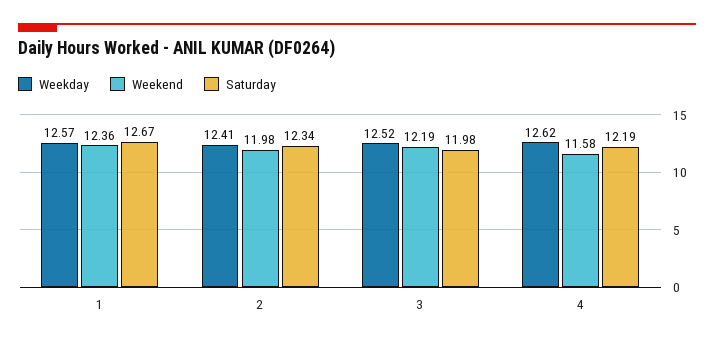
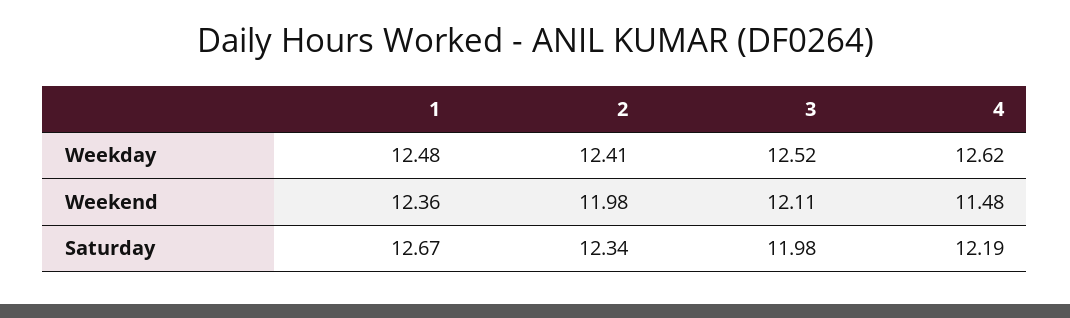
  {
    "Weekday": {
-     "1": 12.57,
+     "1": 12.48,
      "2": 12.41,
      "3": 12.52,
      "4": 12.62
    },
    "Weekend": {
      "1": 12.36,
      "2": 11.98,
-     "3": 12.19,
+     "3": 12.11,
-     "4": 11.58
+     "4": 11.48
    },
    "Saturday": {
      "1": 12.67,
      "2": 12.34,
      "3": 11.98,
      "4": 12.19
    }
  }

